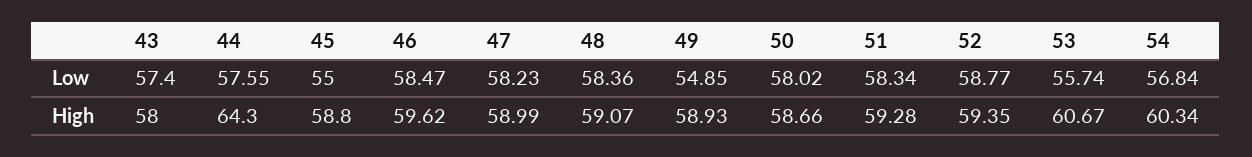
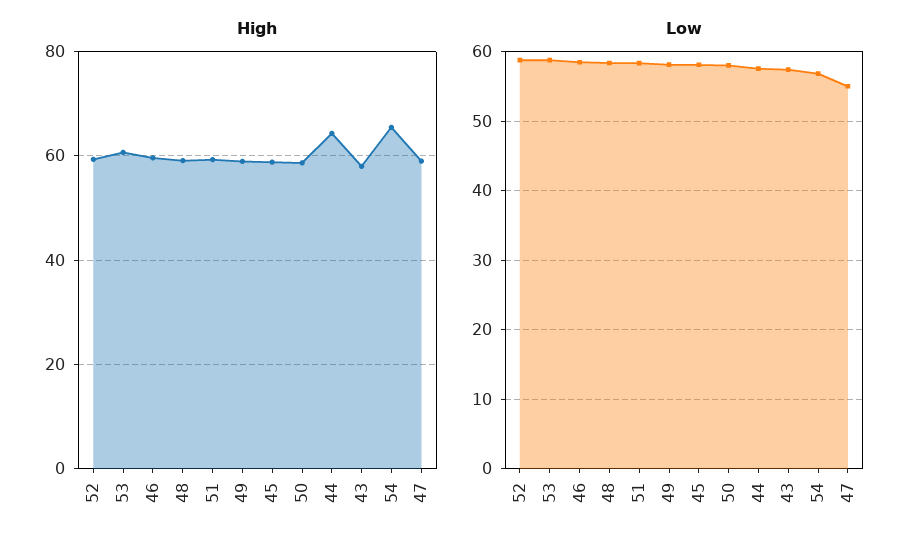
  {
    "Low": {
      "43": 57.4,
      "44": 57.55,
-     "45": 55,
+     "45": 58,
      "46": 58.47,
-     "47": 58.23,
+     "47": 55,
      "48": 58.36,
-     "49": 54.85,
+     "49": 58,
      "50": 58.02,
      "51": 58.34,
      "52": 58.77,
-     "53": 55.74,
+     "53": 59,
      "54": 56.84
    },
    "High": {
      "43": 58,
      "44": 64.3,
      "45": 58.8,
      "46": 59.62,
      "47": 58.99,
      "48": 59.07,
      "49": 58.93,
      "50": 58.66,
      "51": 59.28,
      "52": 59.35,
      "53": 60.67,
-     "54": 60.34
+     "54": 66
    }
  }

